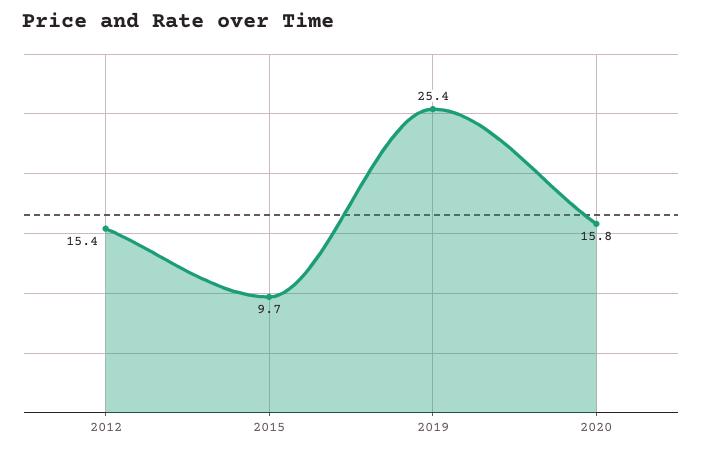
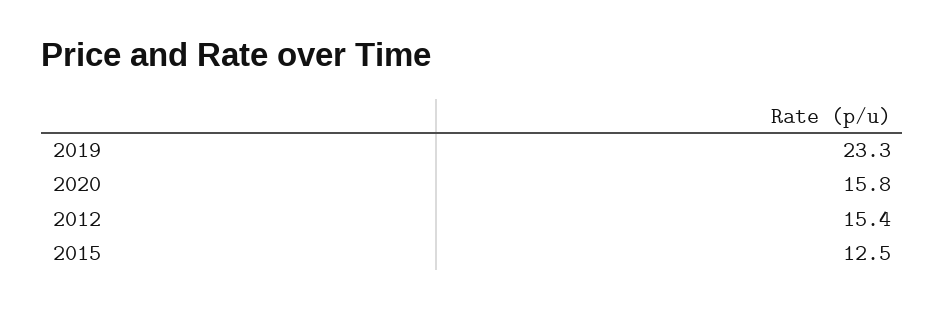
  {
    "2012": 15.4,
-   "2015": 9.7,
+   "2015": 12.5,
-   "2019": 25.4,
+   "2019": 23.3,
    "2020": 15.8
  }

